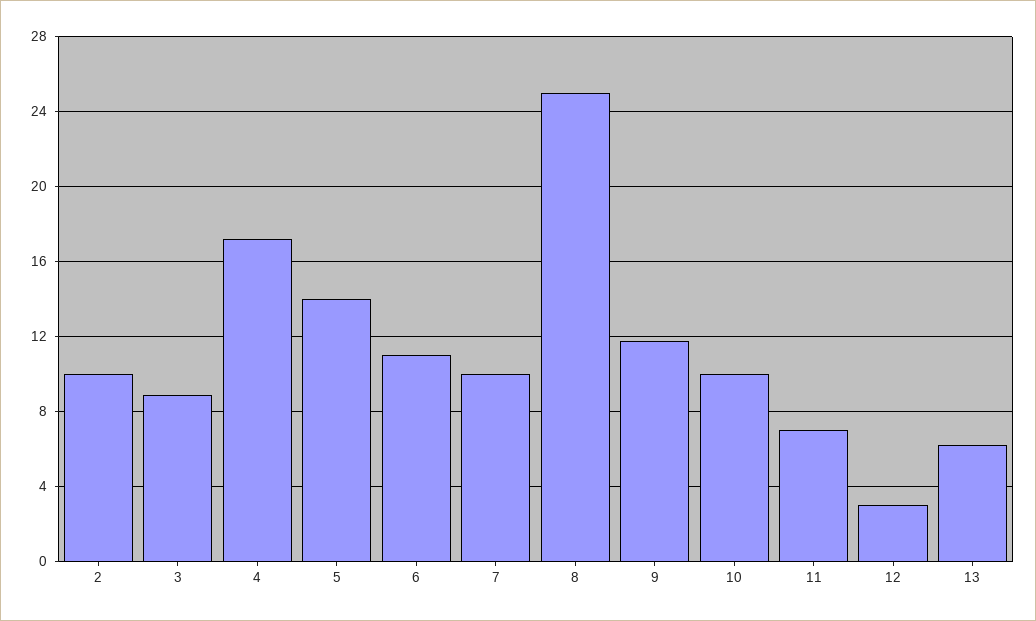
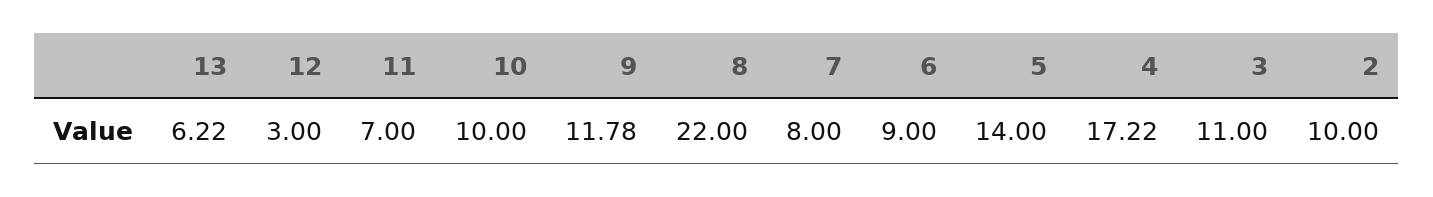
  {
    "2": 10,
-   "3": 9,
+   "3": 11,
    "4": 17.22,
    "5": 14,
-   "6": 11,
+   "6": 9,
-   "7": 10,
+   "7": 8,
-   "8": 25,
+   "8": 22,
    "9": 11.78,
    "10": 10,
    "11": 7,
    "12": 3,
    "13": 6.22
  }

